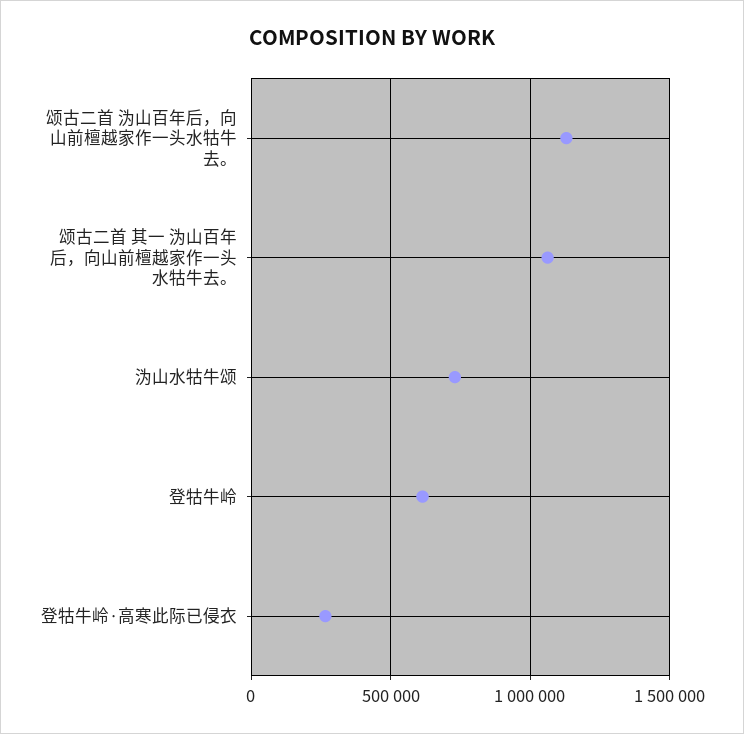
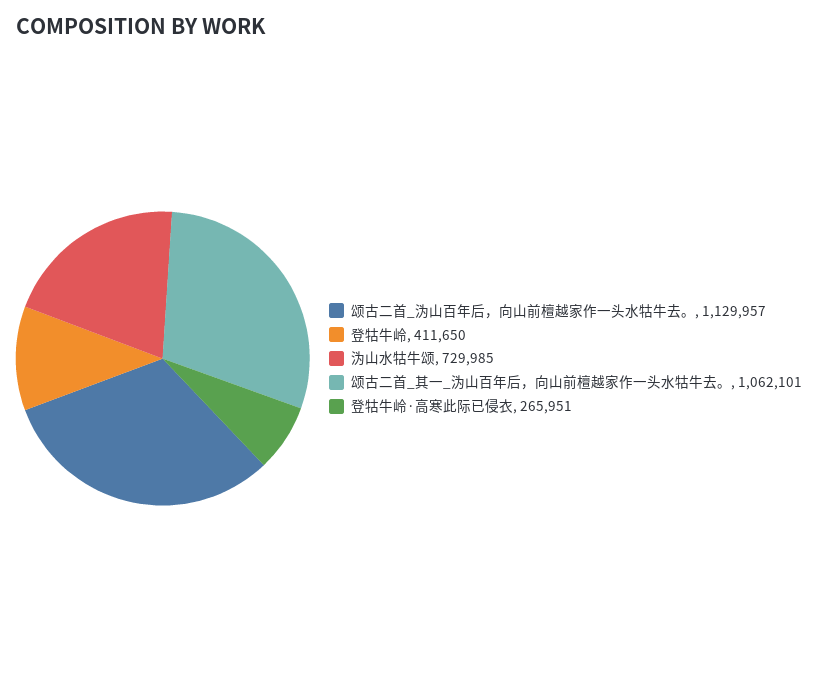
  {
    "颂古二首 沩山百年后，向山前檀越家作一头水牯牛去。": 1129957,
    "颂古二首 其一 沩山百年后，向山前檀越家作一头水牯牛去。": 1062101,
    "沩山水牯牛颂": 729985,
-   "登牯牛岭": 600000,
+   "登牯牛岭": 411650,
    "登牯牛岭·高寒此际已侵衣": 265951
  }

